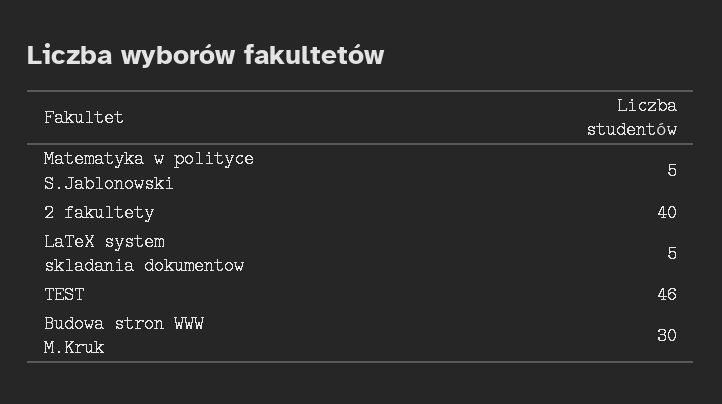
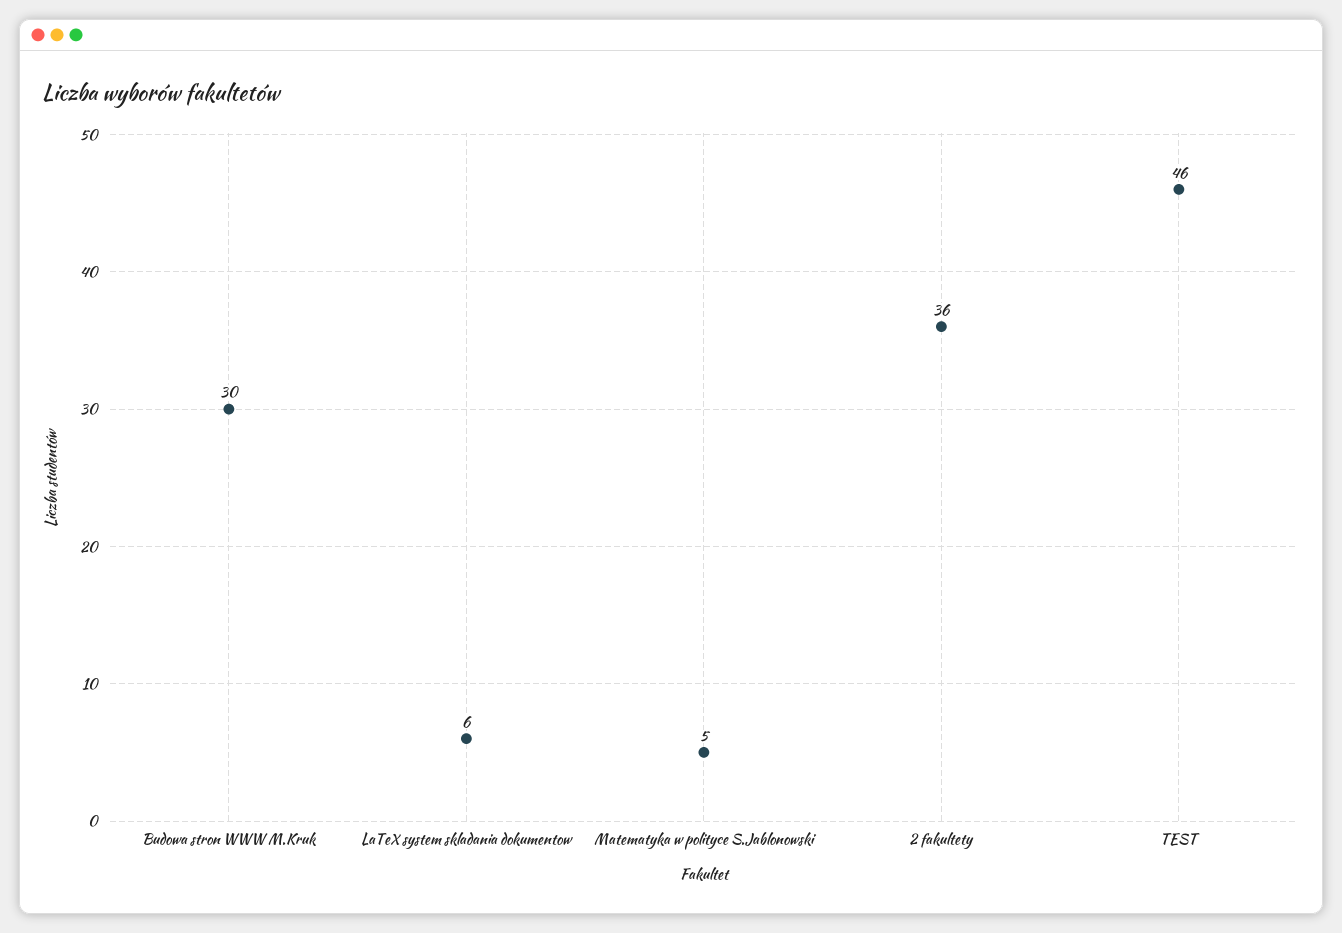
  {
    "Matematyka w polityce S.Jablonowski": 5,
-   "2 fakultety": 40,
+   "2 fakultety": 36,
-   "LaTeX system skladania dokumentow": 5,
+   "LaTeX system skladania dokumentow": 6,
    "TEST": 46,
    "Budowa stron WWW M.Kruk": 30
  }

